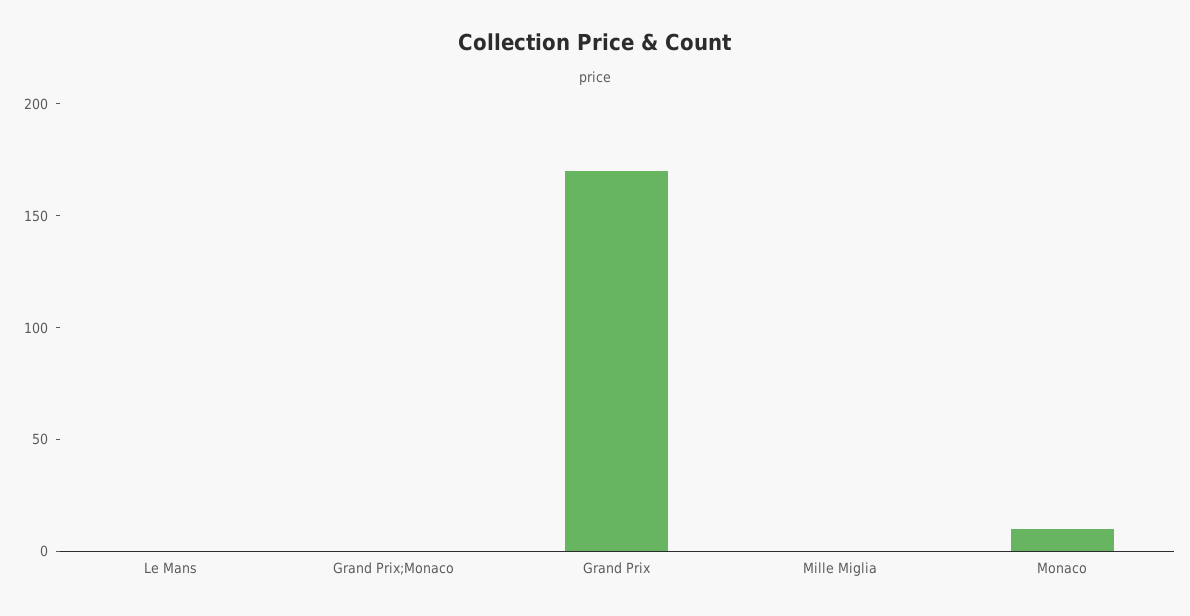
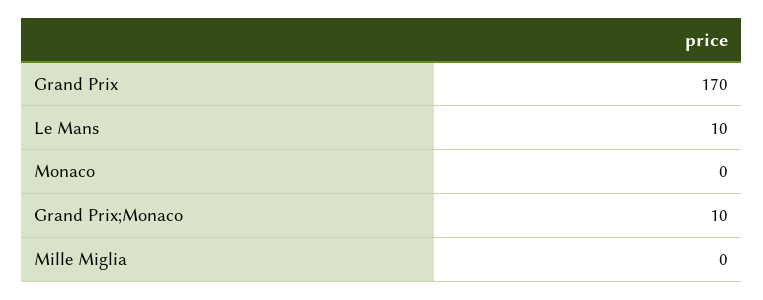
  {
-   "Le Mans": 0,
+   "Le Mans": 10,
-   "Grand Prix;Monaco": 0,
+   "Grand Prix;Monaco": 10,
    "Grand Prix": 170,
    "Mille Miglia": 0,
-   "Monaco": 10
+   "Monaco": 0
  }

